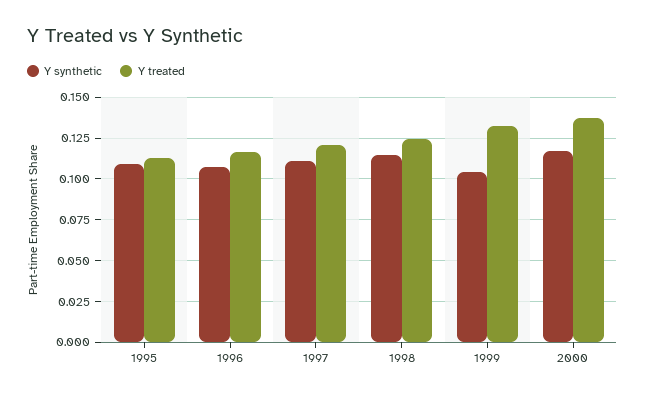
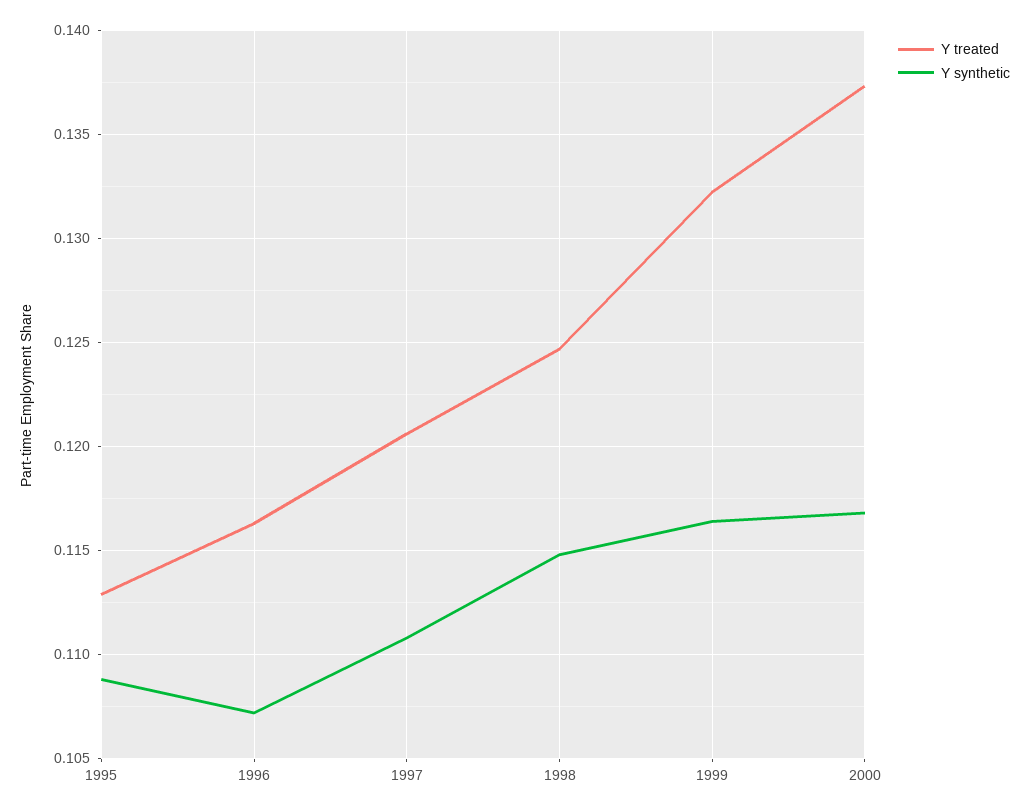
  {
    "Y synthetic": {
      "1995": 0.109,
      "1996": 0.107,
      "1997": 0.111,
      "1998": 0.115,
-     "1999": 0.105,
+     "1999": 0.1165,
      "2000": 0.117
    },
    "Y treated": {
      "1995": 0.113,
      "1996": 0.1165,
      "1997": 0.1205,
      "1998": 0.1245,
      "1999": 0.132,
      "2000": 0.1375
    }
  }

